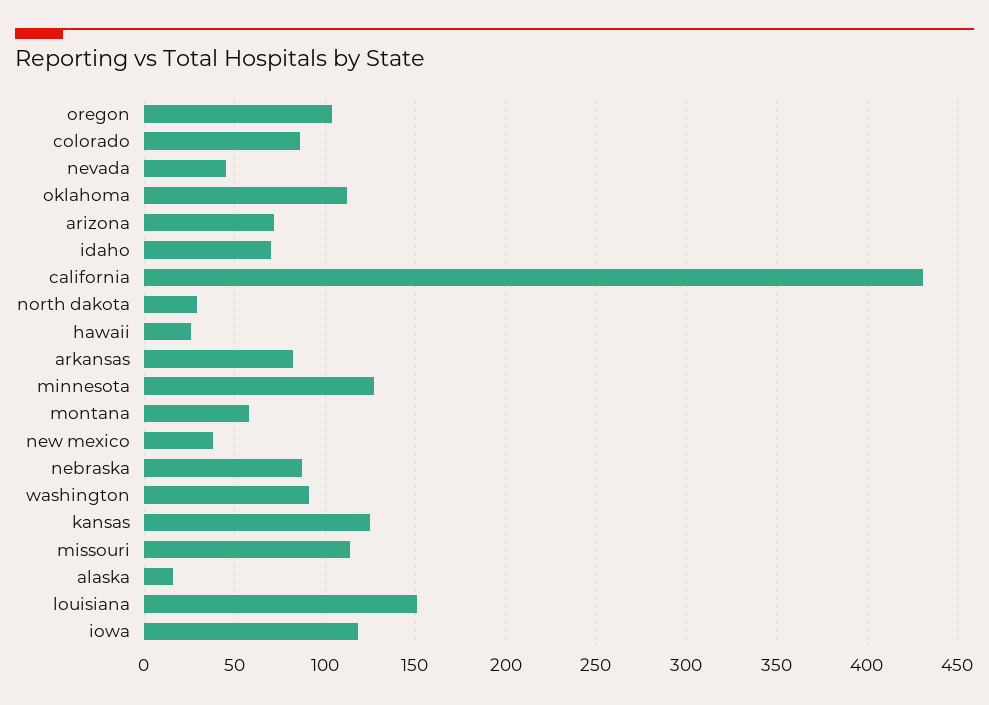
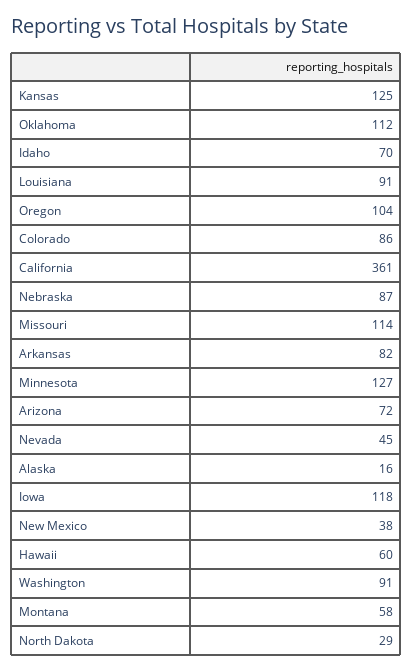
  {
    "oregon": 104,
    "colorado": 86,
    "nevada": 45,
    "oklahoma": 112,
    "arizona": 72,
    "idaho": 70,
-   "california": 430,
+   "california": 361,
    "north dakota": 29,
-   "hawaii": 25,
+   "hawaii": 60,
    "arkansas": 82,
    "minnesota": 127,
    "montana": 58,
    "new mexico": 38,
    "nebraska": 87,
    "washington": 91,
    "kansas": 125,
    "missouri": 114,
    "alaska": 16,
-   "louisiana": 150,
+   "louisiana": 91,
    "iowa": 118
  }

